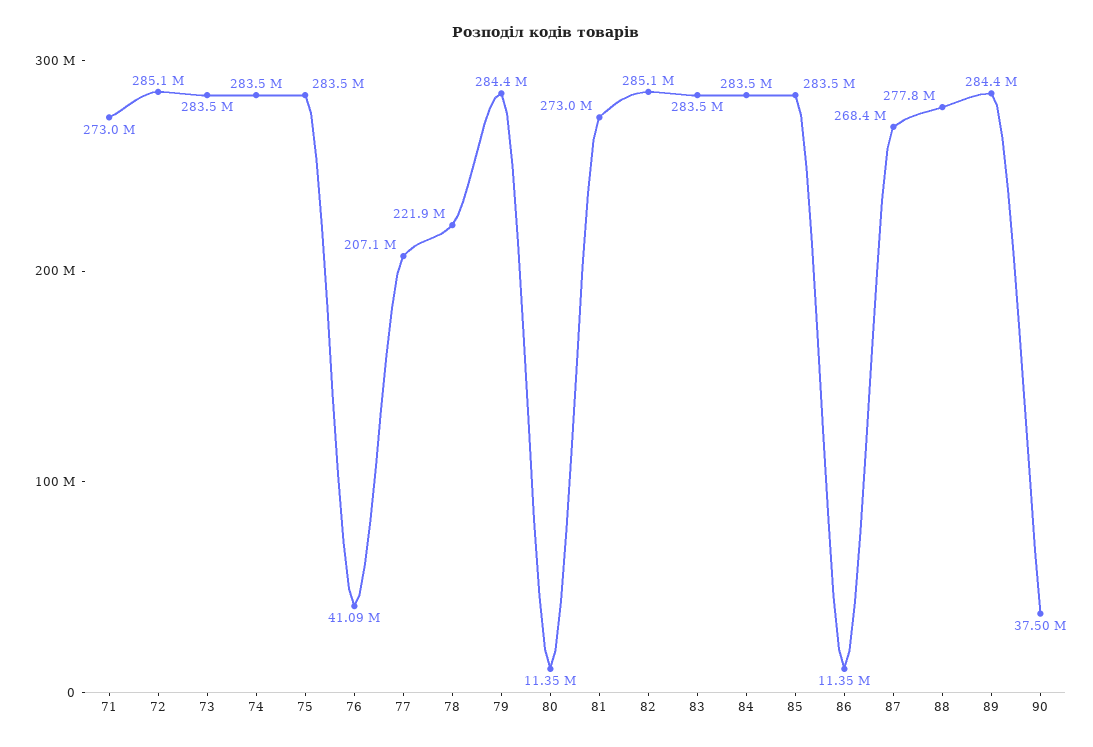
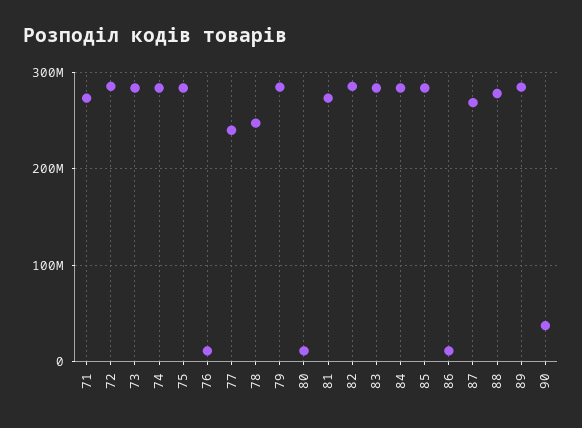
  {
    "71": 273000000,
    "72": 285100000,
    "73": 283500000,
    "74": 283500000,
    "75": 283500000,
-   "76": 41090000,
+   "76": 10000000,
-   "77": 207100000,
+   "77": 240000000,
-   "78": 221900000,
+   "78": 250000000,
    "79": 284400000,
    "80": 11350000,
    "81": 273000000,
    "82": 285100000,
    "83": 283500000,
    "84": 283500000,
    "85": 283500000,
    "86": 11350000,
    "87": 268400000,
    "88": 277800000,
    "89": 284400000,
    "90": 37500000
  }

